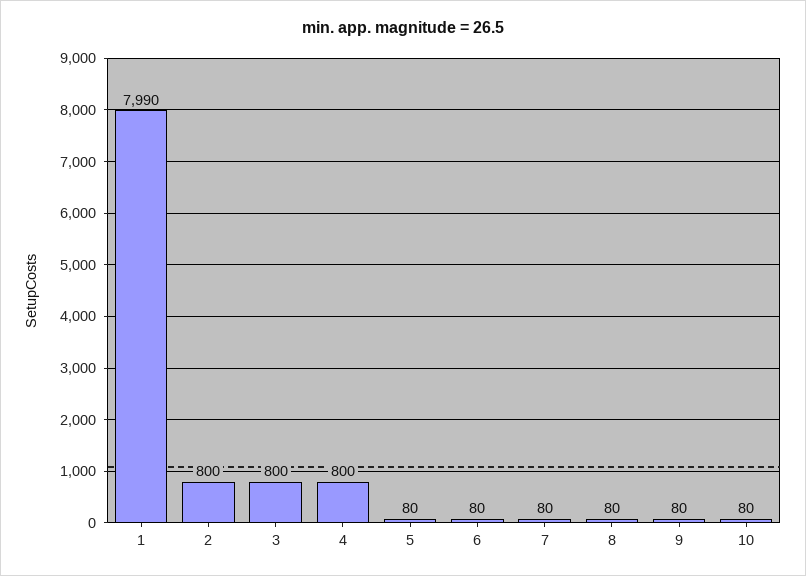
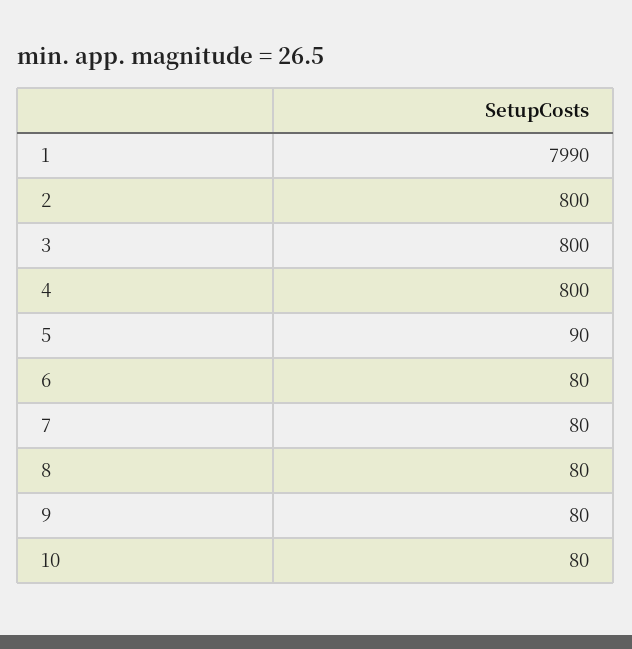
  {
    "1": 7990,
    "2": 800,
    "3": 800,
    "4": 800,
-   "5": 80,
+   "5": 90,
    "6": 80,
    "7": 80,
    "8": 80,
    "9": 80,
    "10": 80
  }

